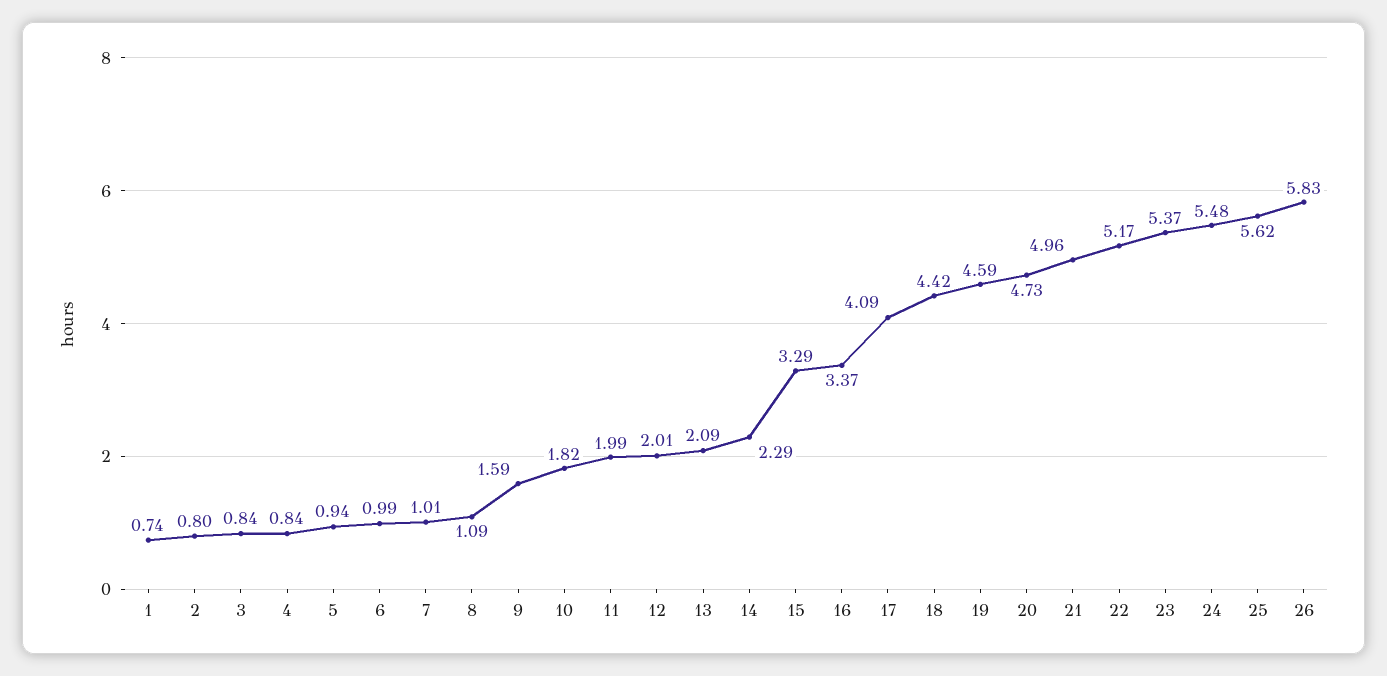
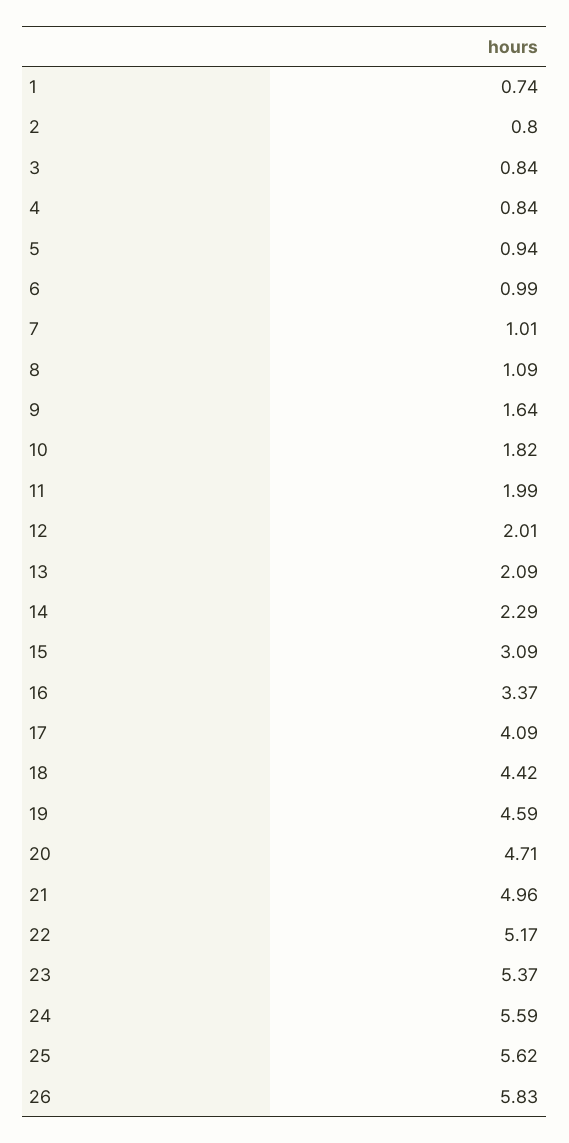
  {
    "1": 0.74,
    "2": 0.8,
    "3": 0.84,
    "4": 0.84,
    "5": 0.94,
    "6": 0.99,
    "7": 1.01,
    "8": 1.09,
-   "9": 1.59,
+   "9": 1.64,
    "10": 1.82,
    "11": 1.99,
    "12": 2.01,
    "13": 2.09,
    "14": 2.29,
-   "15": 3.29,
+   "15": 3.09,
    "16": 3.37,
    "17": 4.09,
    "18": 4.42,
    "19": 4.59,
-   "20": 4.73,
+   "20": 4.71,
    "21": 4.96,
    "22": 5.17,
    "23": 5.37,
-   "24": 5.48,
+   "24": 5.59,
    "25": 5.62,
    "26": 5.83
  }

